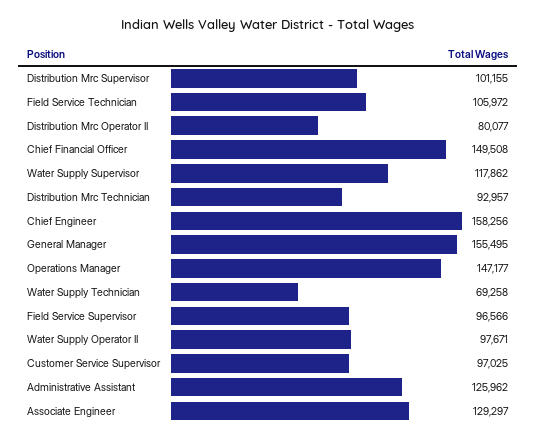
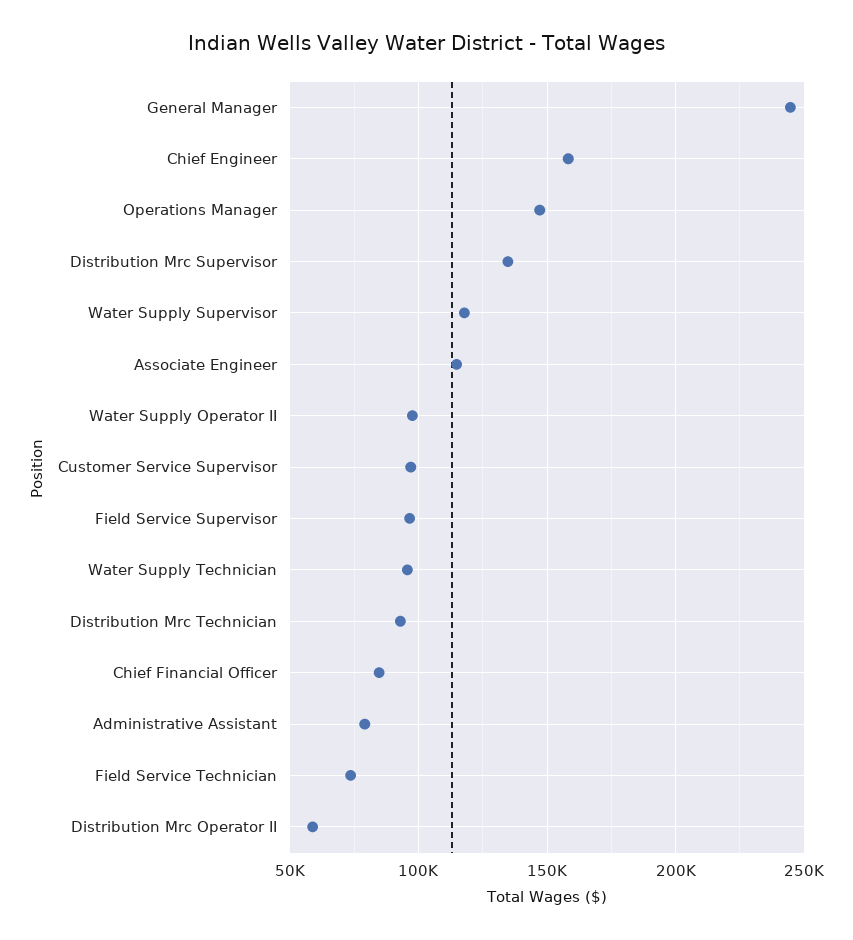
  {
-   "Distribution Mrc Supervisor": 101155,
+   "Distribution Mrc Supervisor": 135000,
-   "Field Service Technician": 105972,
+   "Field Service Technician": 75000,
-   "Distribution Mrc Operator II": 80077,
+   "Distribution Mrc Operator II": 60000,
-   "Chief Financial Officer": 149508,
+   "Chief Financial Officer": 85000,
    "Water Supply Supervisor": 117862,
    "Distribution Mrc Technician": 92957,
    "Chief Engineer": 158256,
-   "General Manager": 155495,
+   "General Manager": 245000,
    "Operations Manager": 147177,
-   "Water Supply Technician": 69258,
+   "Water Supply Technician": 95000,
    "Field Service Supervisor": 96566,
    "Water Supply Operator II": 97671,
    "Customer Service Supervisor": 97025,
-   "Administrative Assistant": 125962,
+   "Administrative Assistant": 80000,
-   "Associate Engineer": 129297
+   "Associate Engineer": 115000
  }

